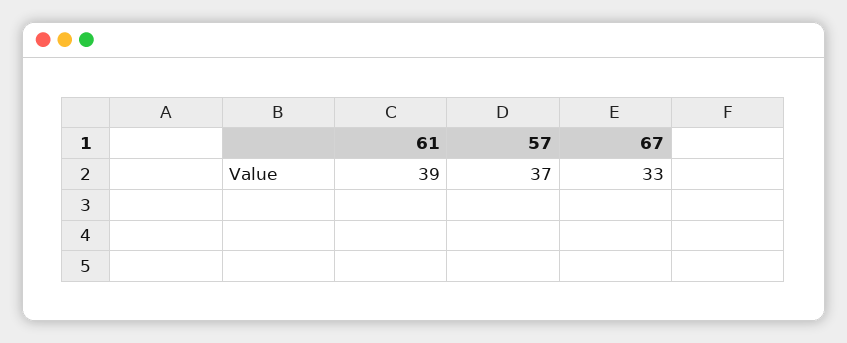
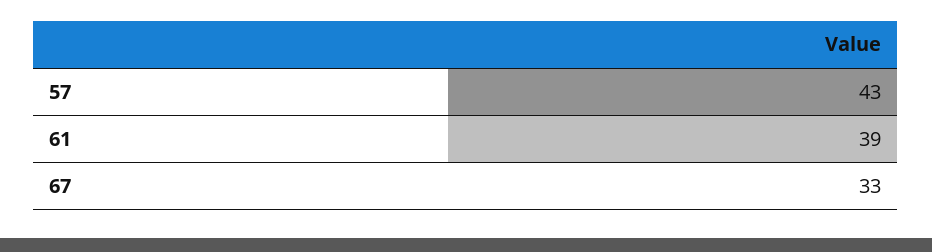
  {
    "61": 39,
-   "57": 37,
+   "57": 43,
    "67": 33
  }

